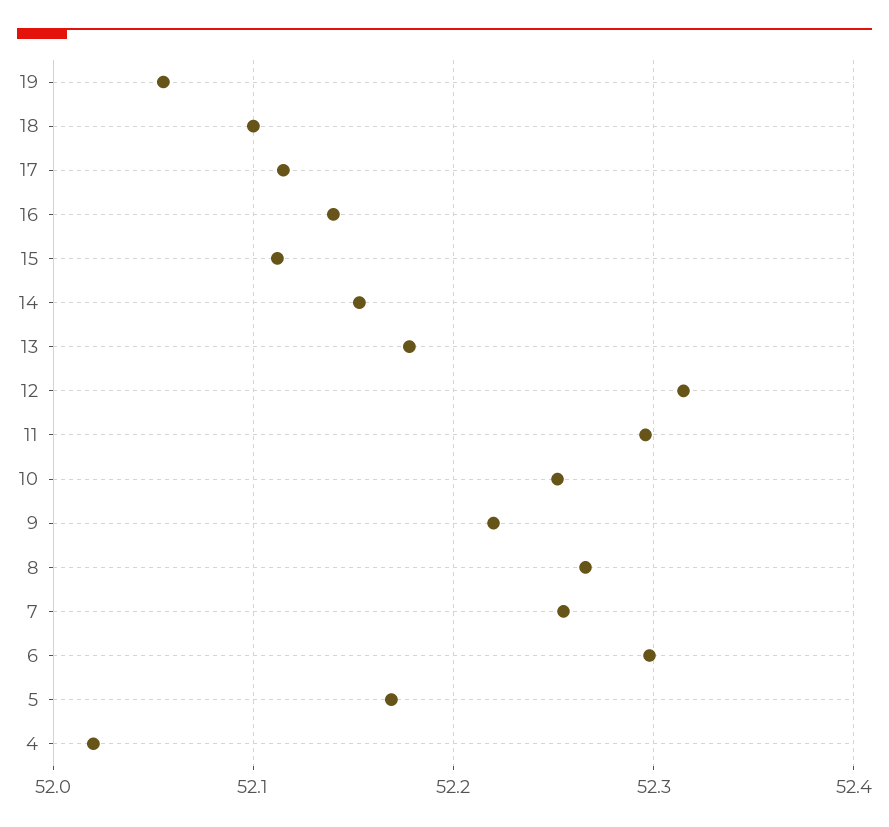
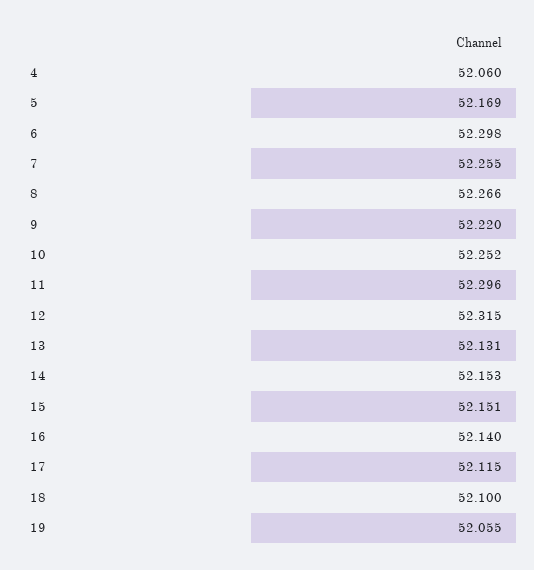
  {
    "19": 52.055,
    "18": 52.1,
    "17": 52.115,
    "16": 52.14,
-   "15": 52.11,
+   "15": 52.151,
    "14": 52.153,
-   "13": 52.18,
+   "13": 52.131,
    "12": 52.315,
    "11": 52.296,
    "10": 52.252,
    "9": 52.22,
    "8": 52.266,
    "7": 52.255,
    "6": 52.298,
    "5": 52.169,
-   "4": 52.02
+   "4": 52.06
  }

